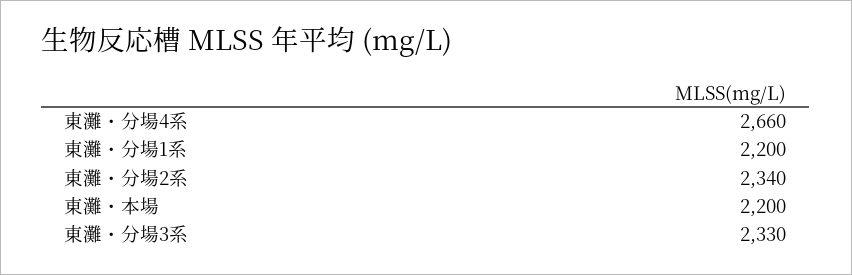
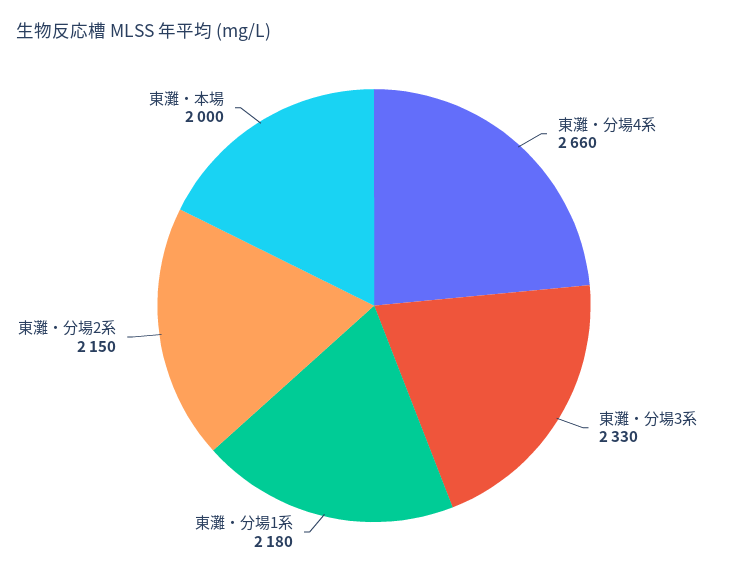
  {
    "東灘・分場4系": 2660,
-   "東灘・分場1系": 2200,
+   "東灘・分場1系": 2180,
-   "東灘・分場2系": 2340,
+   "東灘・分場2系": 2150,
-   "東灘・本場": 2200,
+   "東灘・本場": 2000,
    "東灘・分場3系": 2330
  }

